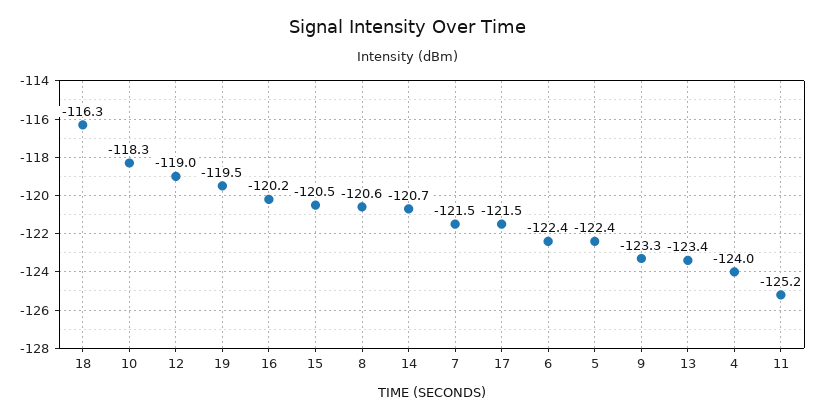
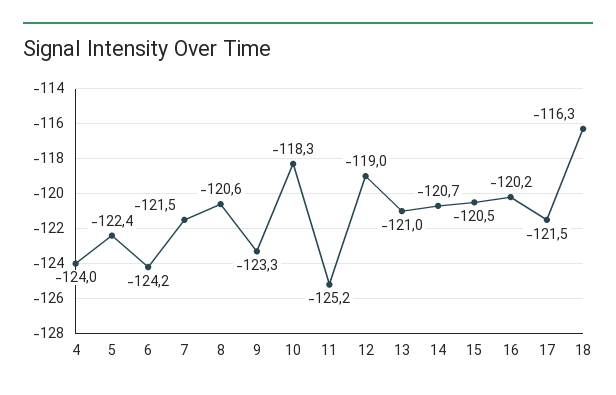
  {
    "18": -116.3,
    "10": -118.3,
    "12": -119,
-   "19": -119.5,
    "16": -120.2,
    "15": -120.5,
    "8": -120.6,
    "14": -120.7,
    "7": -121.5,
    "17": -121.5,
-   "6": -122.4,
+   "6": -124.2,
    "5": -122.4,
    "9": -123.3,
-   "13": -123.4,
+   "13": -121,
    "4": -124,
    "11": -125.2
  }

